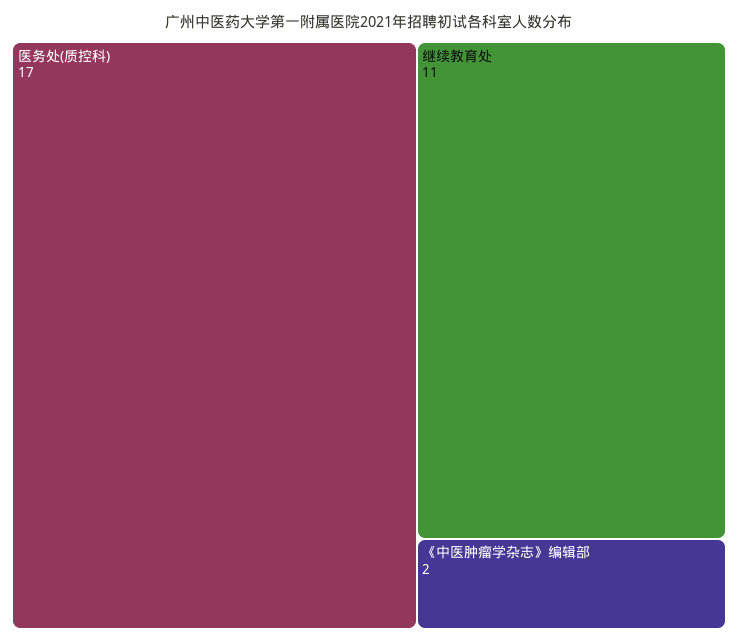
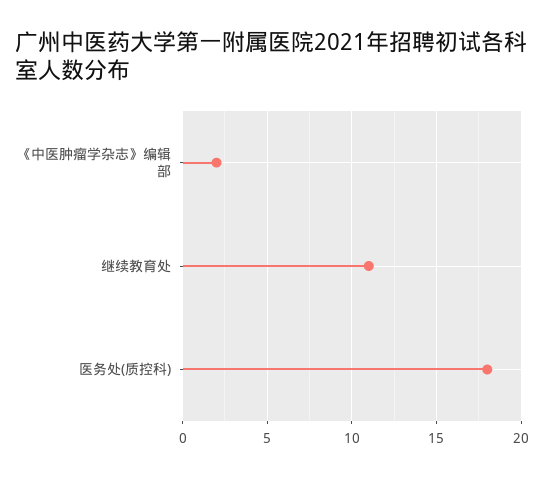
  {
-   "医务处(质控科)": 17,
+   "医务处(质控科)": 18,
    "继续教育处": 11,
    "《中医肿瘤学杂志》编辑部": 2
  }

